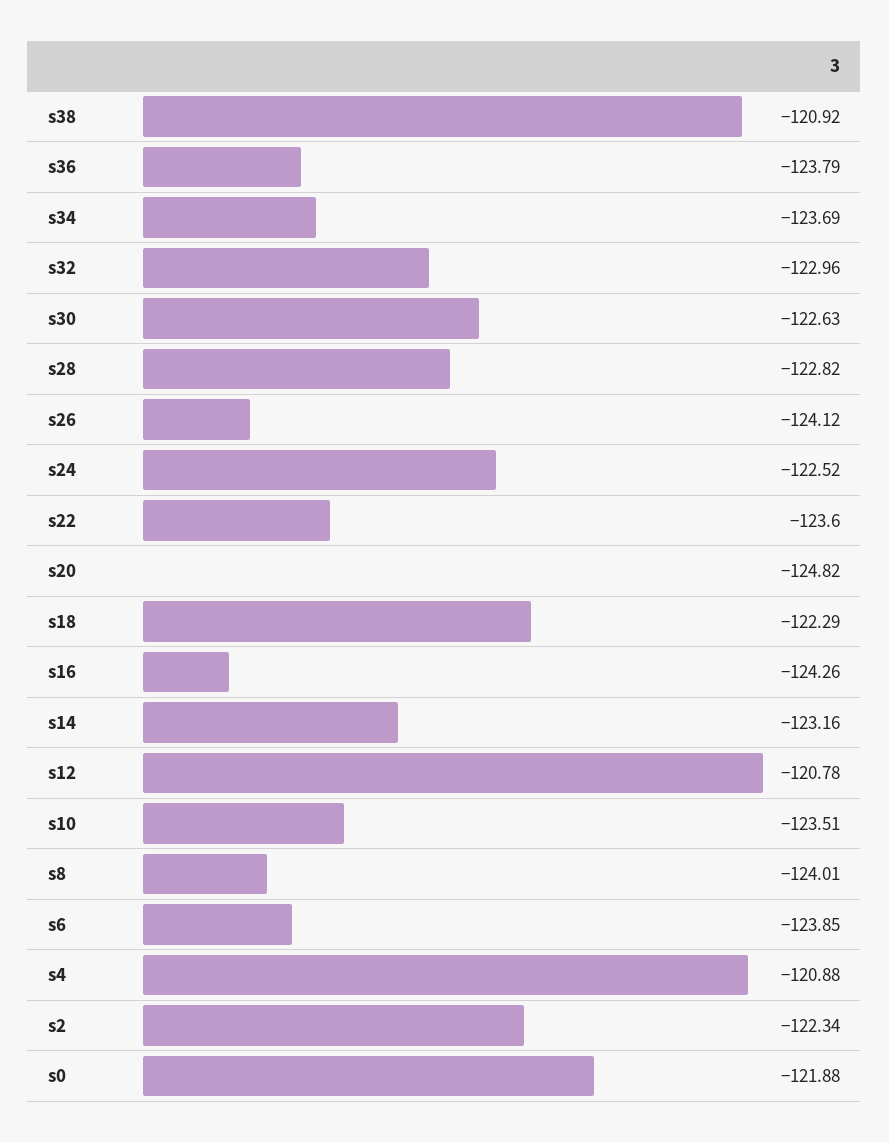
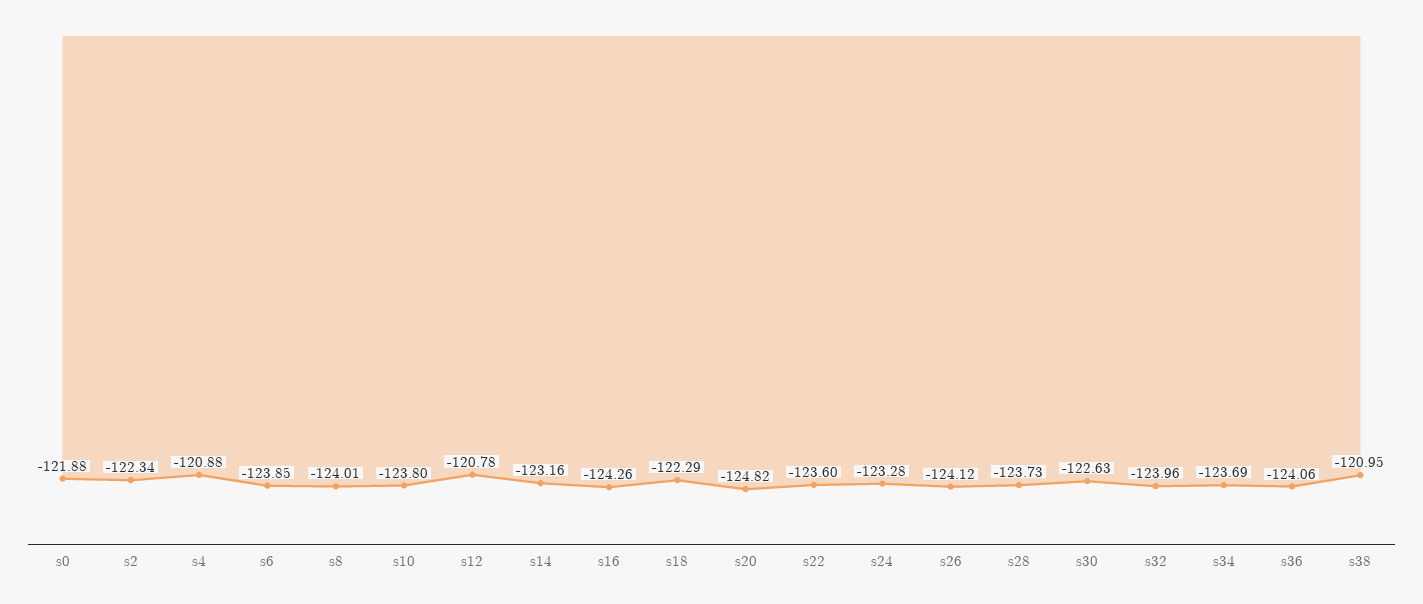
  {
-   "s38": -120.92,
+   "s38": -120.95,
-   "s36": -123.79,
+   "s36": -124.06,
    "s34": -123.69,
-   "s32": -122.96,
+   "s32": -123.96,
    "s30": -122.63,
-   "s28": -122.82,
+   "s28": -123.73,
    "s26": -124.12,
-   "s24": -122.52,
+   "s24": -123.28,
    "s22": -123.6,
    "s20": -124.82,
    "s18": -122.29,
    "s16": -124.26,
    "s14": -123.16,
    "s12": -120.78,
-   "s10": -123.51,
+   "s10": -123.8,
    "s8": -124.01,
    "s6": -123.85,
    "s4": -120.88,
    "s2": -122.34,
    "s0": -121.88
  }

